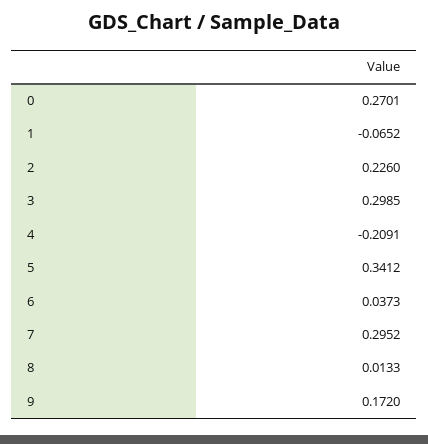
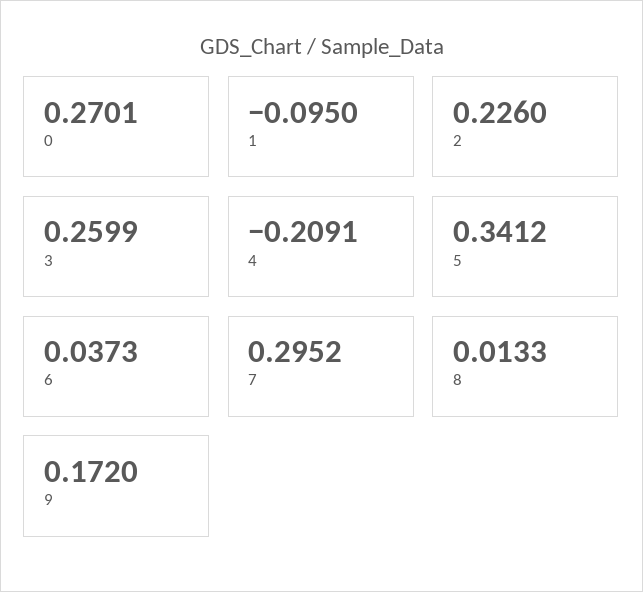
  {
    "0": 0.2701,
-   "1": -0.0652,
+   "1": -0.095,
    "2": 0.226,
-   "3": 0.2985,
+   "3": 0.2599,
    "4": -0.2091,
    "5": 0.3412,
    "6": 0.0373,
    "7": 0.2952,
    "8": 0.0133,
    "9": 0.172
  }

